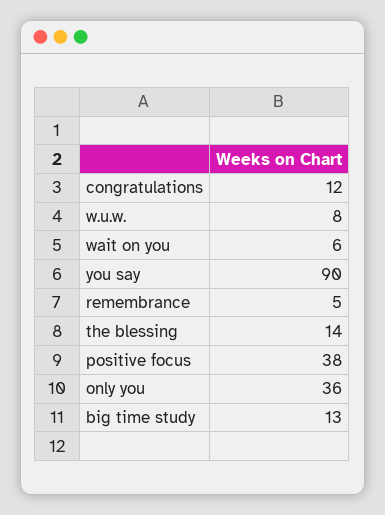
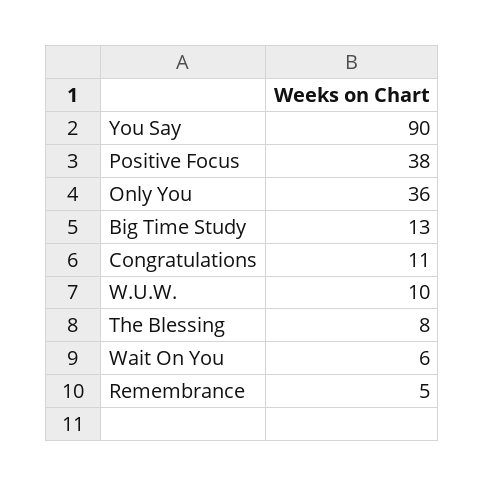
  {
-   "congratulations": 12,
+   "congratulations": 11,
-   "w.u.w.": 8,
+   "w.u.w.": 10,
    "wait on you": 6,
    "you say": 90,
    "remembrance": 5,
-   "the blessing": 14,
+   "the blessing": 8,
    "positive focus": 38,
    "only you": 36,
    "big time study": 13
  }

